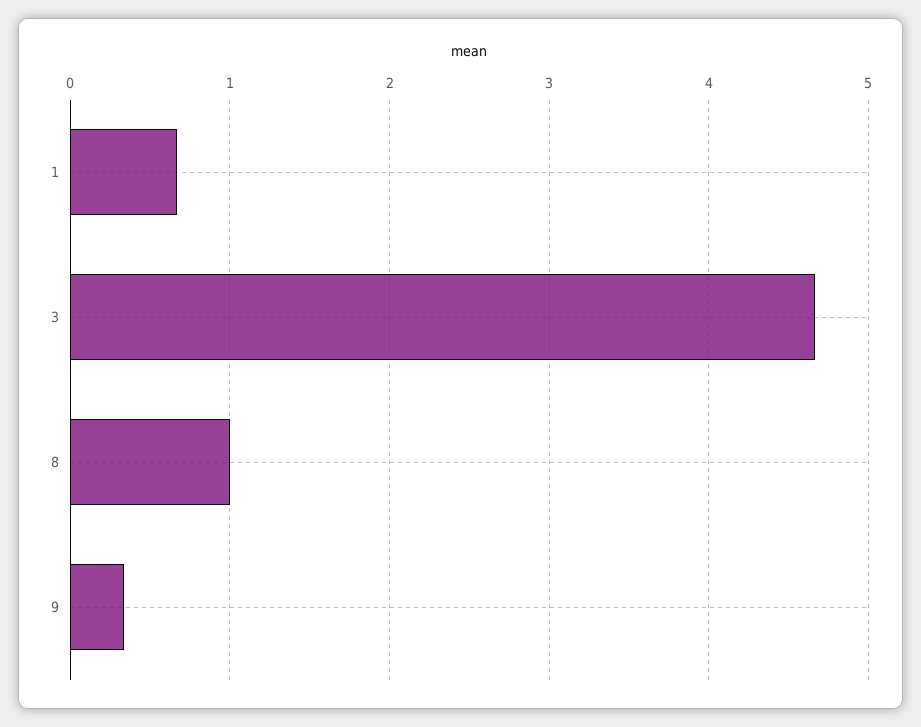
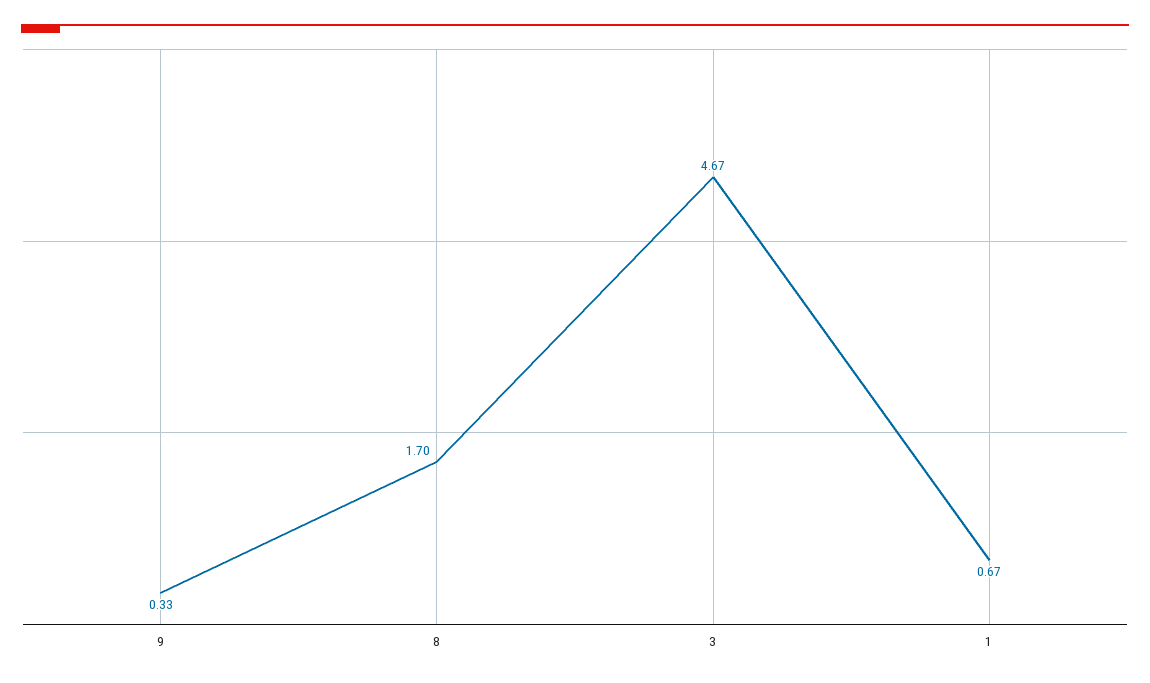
  {
    "1": 0.67,
    "3": 4.67,
-   "8": 1,
+   "8": 1.7,
    "9": 0.33
  }

